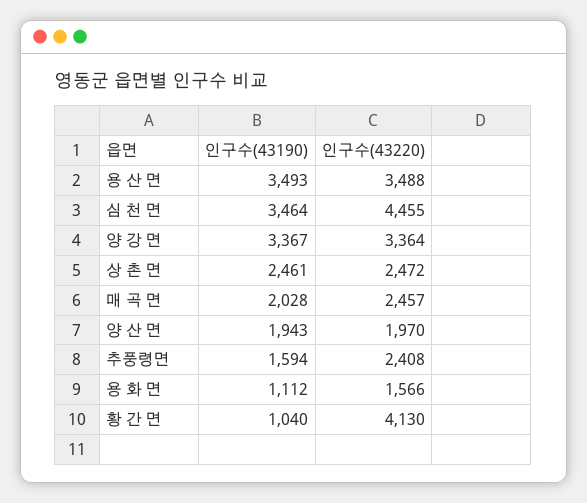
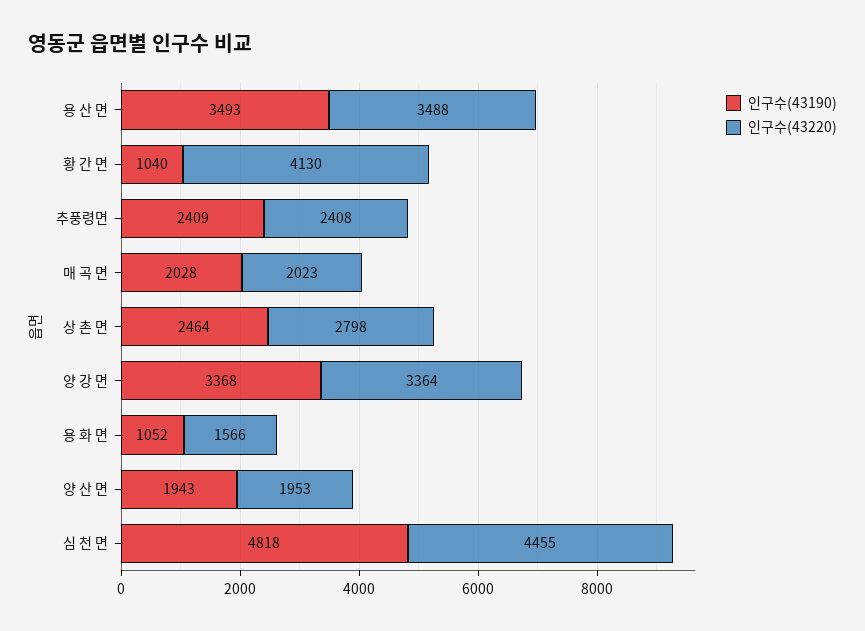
  {
    "인구수(43190)": {
      "용 산 면": 3493,
-     "심 천 면": 3464,
+     "심 천 면": 4818,
-     "양 강 면": 3367,
+     "양 강 면": 3368,
-     "상 촌 면": 2461,
+     "상 촌 면": 2464,
      "매 곡 면": 2028,
      "양 산 면": 1943,
-     "추풍령면": 1594,
+     "추풍령면": 2409,
-     "용 화 면": 1112,
+     "용 화 면": 1052,
      "황 간 면": 1040
    },
    "인구수(43220)": {
      "용 산 면": 3488,
      "심 천 면": 4455,
      "양 강 면": 3364,
-     "상 촌 면": 2472,
+     "상 촌 면": 2798,
-     "매 곡 면": 2457,
+     "매 곡 면": 2023,
-     "양 산 면": 1970,
+     "양 산 면": 1953,
      "추풍령면": 2408,
      "용 화 면": 1566,
      "황 간 면": 4130
    }
  }

